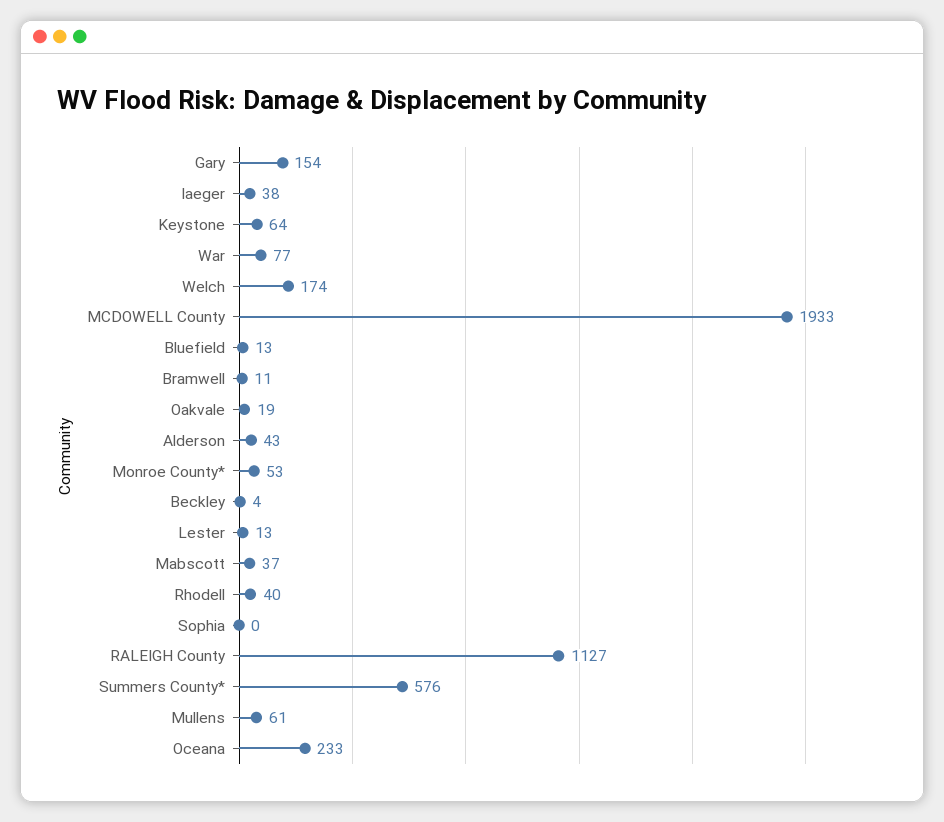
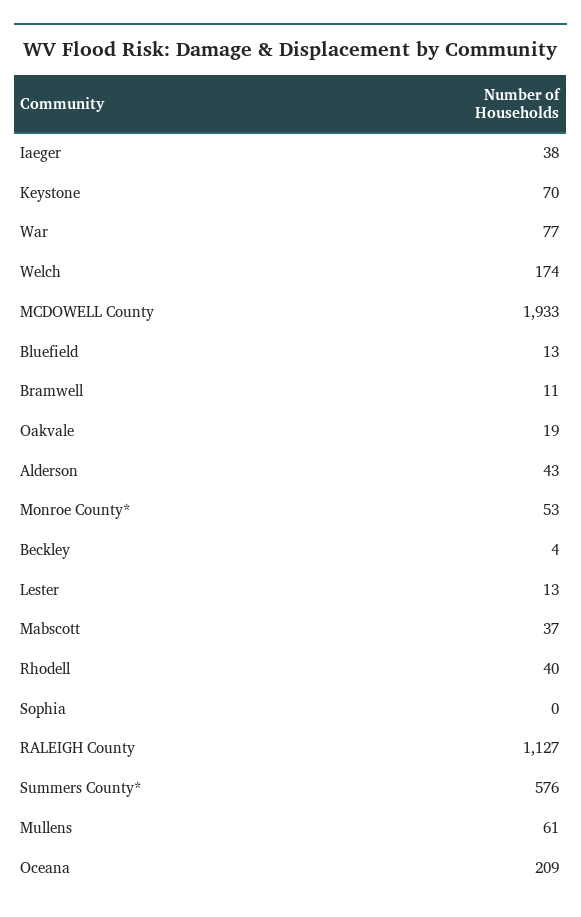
  {
-   "Gary": 154,
    "Iaeger": 38,
-   "Keystone": 64,
+   "Keystone": 70,
    "War": 77,
    "Welch": 174,
    "MCDOWELL County": 1933,
    "Bluefield": 13,
    "Bramwell": 11,
    "Oakvale": 19,
    "Alderson": 43,
    "Monroe County*": 53,
    "Beckley": 4,
    "Lester": 13,
    "Mabscott": 37,
    "Rhodell": 40,
    "Sophia": 0,
    "RALEIGH County": 1127,
    "Summers County*": 576,
    "Mullens": 61,
-   "Oceana": 233
+   "Oceana": 209
  }

